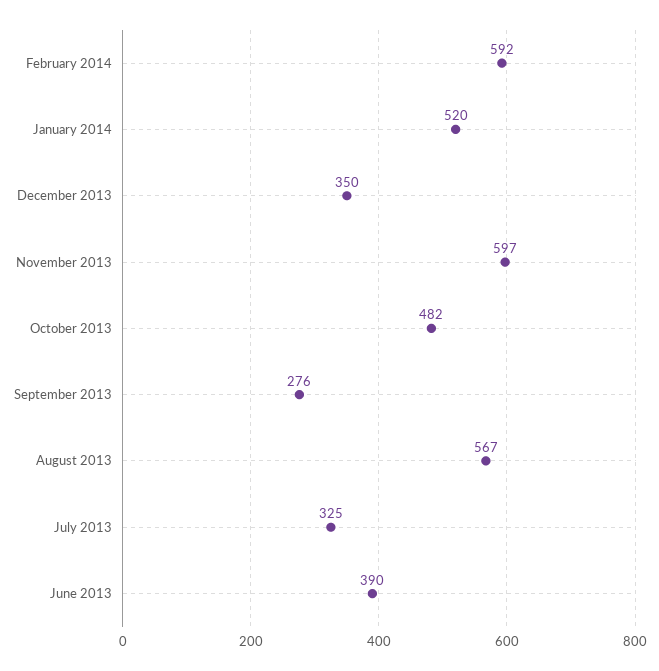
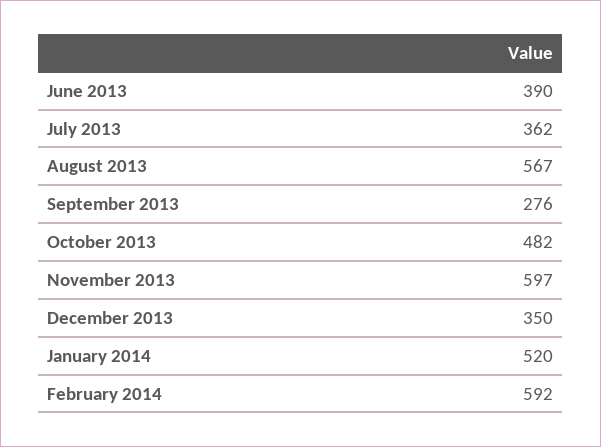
  {
    "February 2014": 592,
    "January 2014": 520,
    "December 2013": 350,
    "November 2013": 597,
    "October 2013": 482,
    "September 2013": 276,
    "August 2013": 567,
-   "July 2013": 325,
+   "July 2013": 362,
    "June 2013": 390
  }

